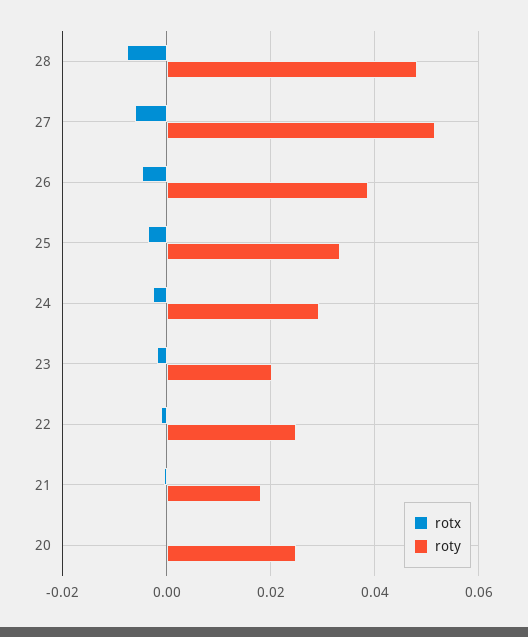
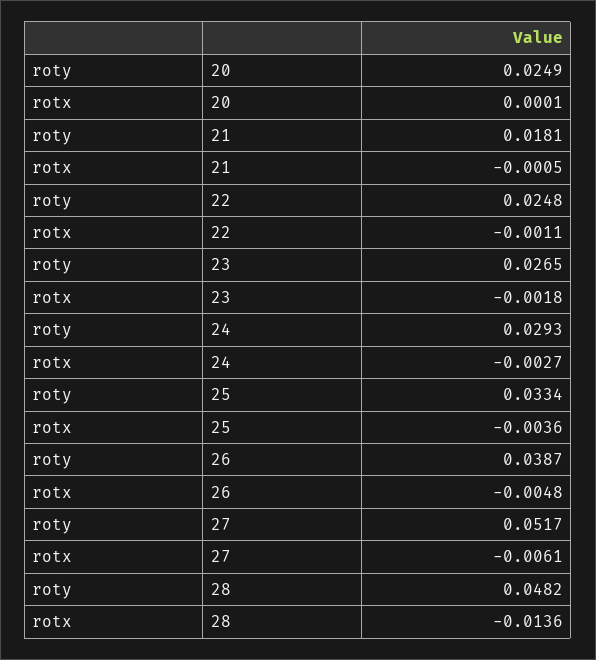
  {
    "rotx": {
-     "28": -0.008,
+     "28": -0.0136,
      "27": -0.0061,
      "26": -0.0048,
      "25": -0.0036,
      "24": -0.0027,
      "23": -0.0018,
      "22": -0.0011,
      "21": -0.0005,
      "20": 0.0001
    },
    "roty": {
      "28": 0.0482,
      "27": 0.0517,
      "26": 0.0387,
      "25": 0.0334,
      "24": 0.0293,
-     "23": 0.02,
+     "23": 0.0265,
      "22": 0.0248,
      "21": 0.0181,
      "20": 0.0249
    }
  }

